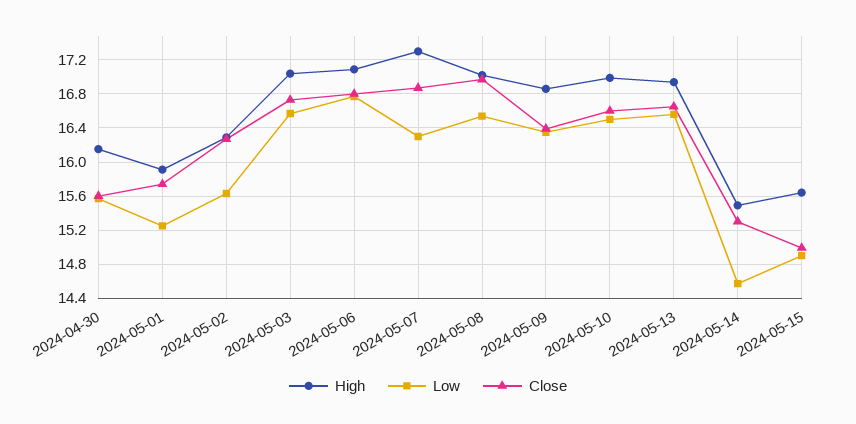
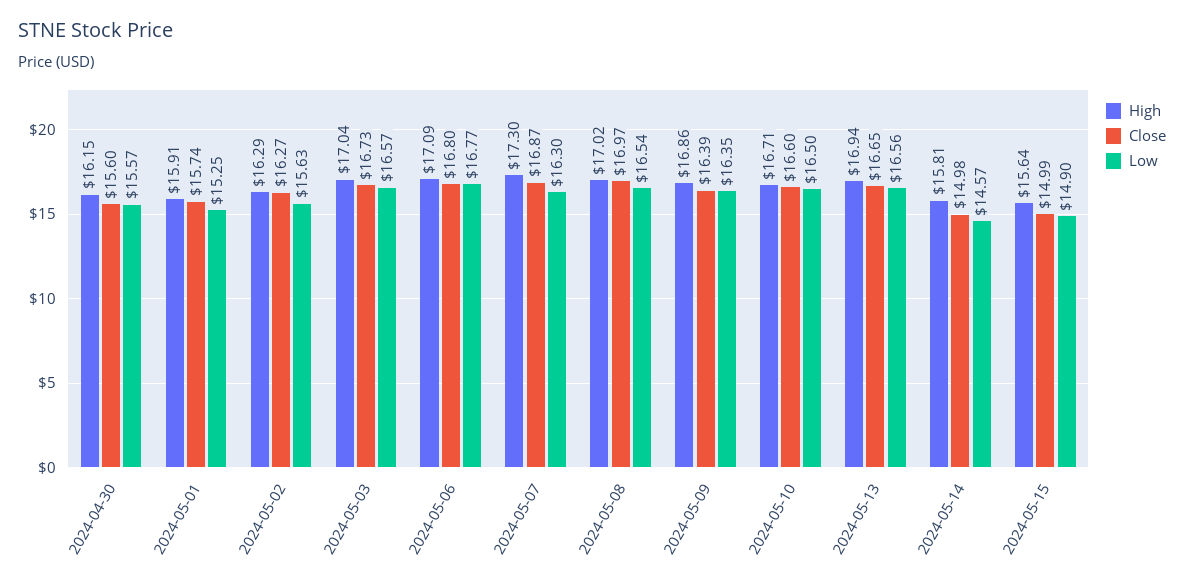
  {
    "High": {
      "2024-04-30": 16.15,
      "2024-05-01": 15.91,
      "2024-05-02": 16.29,
      "2024-05-03": 17.04,
      "2024-05-06": 17.09,
      "2024-05-07": 17.3,
      "2024-05-08": 17.02,
      "2024-05-09": 16.86,
-     "2024-05-10": 17,
+     "2024-05-10": 16.71,
      "2024-05-13": 16.94,
-     "2024-05-14": 15.5,
+     "2024-05-14": 15.81,
      "2024-05-15": 15.64
    },
    "Low": {
      "2024-04-30": 15.57,
      "2024-05-01": 15.25,
      "2024-05-02": 15.63,
      "2024-05-03": 16.57,
      "2024-05-06": 16.77,
      "2024-05-07": 16.3,
      "2024-05-08": 16.54,
      "2024-05-09": 16.35,
      "2024-05-10": 16.5,
      "2024-05-13": 16.56,
      "2024-05-14": 14.57,
      "2024-05-15": 14.9
    },
    "Close": {
      "2024-04-30": 15.6,
      "2024-05-01": 15.74,
      "2024-05-02": 16.27,
      "2024-05-03": 16.73,
      "2024-05-06": 16.8,
      "2024-05-07": 16.87,
      "2024-05-08": 16.97,
      "2024-05-09": 16.39,
      "2024-05-10": 16.6,
      "2024-05-13": 16.65,
-     "2024-05-14": 15.3,
+     "2024-05-14": 14.98,
      "2024-05-15": 14.99
    }
  }

